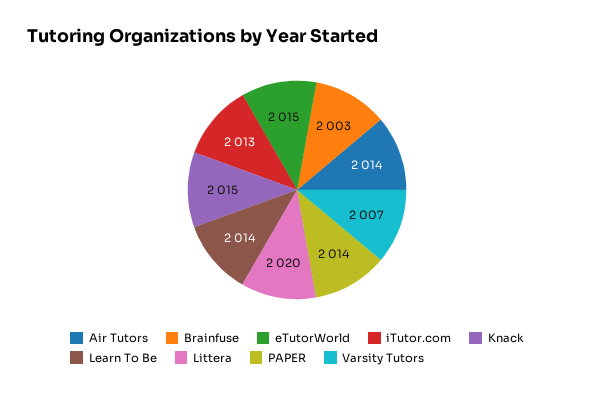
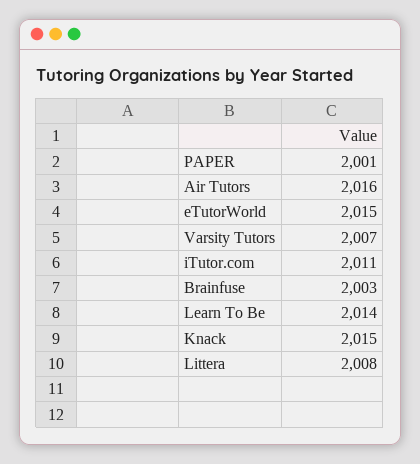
  {
-   "Air Tutors": 2014,
+   "Air Tutors": 2016,
    "Brainfuse": 2003,
    "eTutorWorld": 2015,
-   "iTutor.com": 2013,
+   "iTutor.com": 2011,
    "Knack": 2015,
    "Learn To Be": 2014,
-   "Littera": 2020,
+   "Littera": 2008,
-   "PAPER": 2014,
+   "PAPER": 2001,
    "Varsity Tutors": 2007
  }

